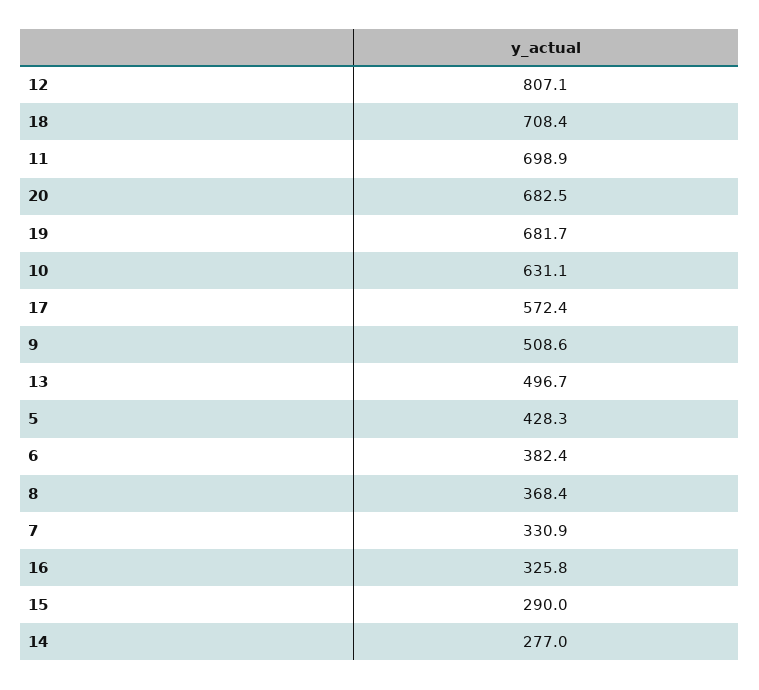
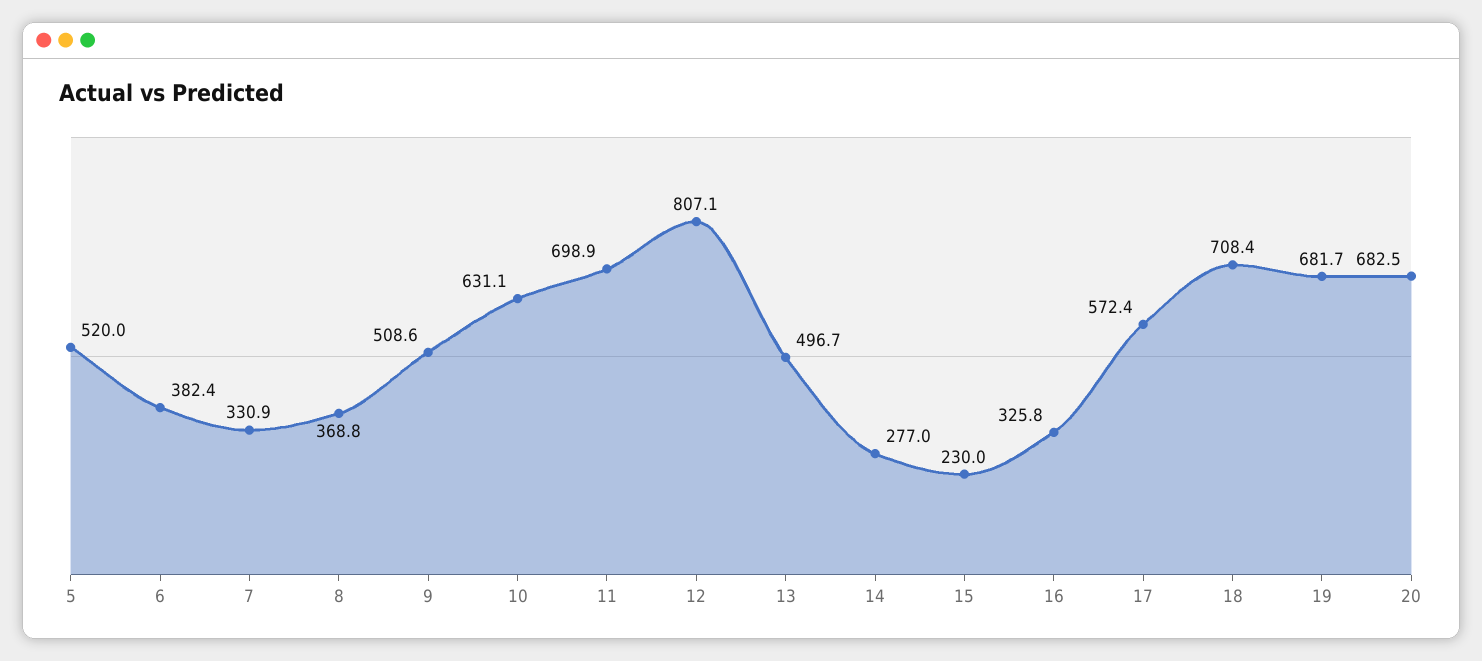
  {
    "12": 807.1,
    "18": 708.4,
    "11": 698.9,
    "20": 682.5,
    "19": 681.7,
    "10": 631.1,
    "17": 572.4,
    "9": 508.6,
    "13": 496.7,
-   "5": 428.3,
+   "5": 520,
    "6": 382.4,
-   "8": 368.4,
+   "8": 368.8,
    "7": 330.9,
    "16": 325.8,
-   "15": 290,
+   "15": 230,
    "14": 277
  }

